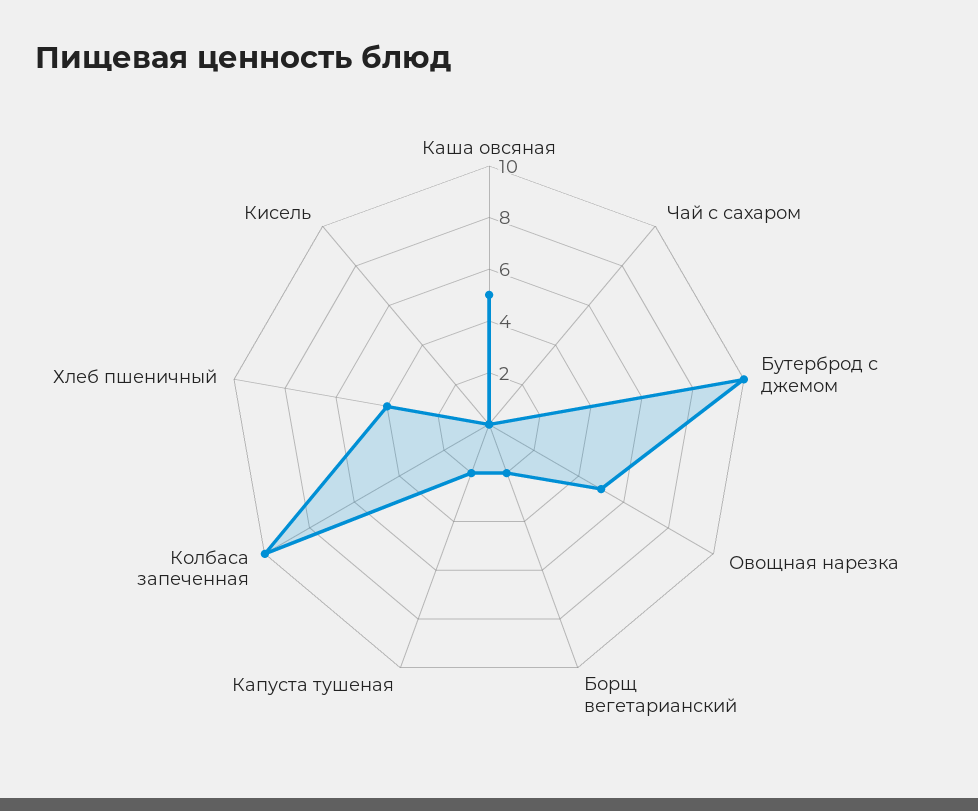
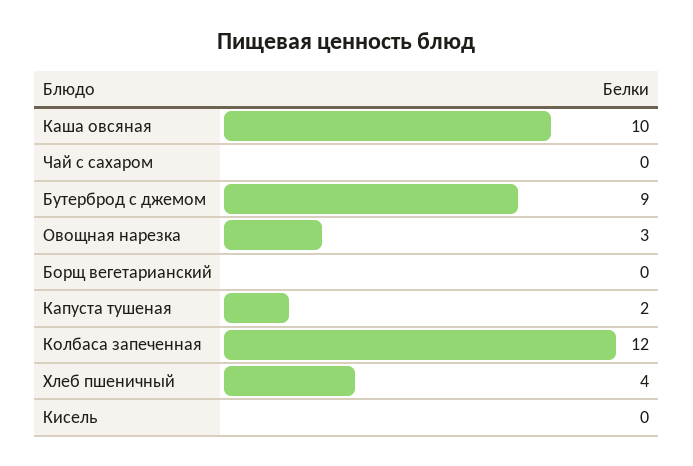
  {
-   "Каша овсяная": 5,
+   "Каша овсяная": 10,
    "Чай с сахаром": 0,
-   "Бутерброд с джемом": 10,
+   "Бутерброд с джемом": 9,
-   "Овощная нарезка": 5,
+   "Овощная нарезка": 3,
-   "Борщ вегетарианский": 2,
+   "Борщ вегетарианский": 0,
    "Капуста тушеная": 2,
-   "Колбаса запеченная": 10,
+   "Колбаса запеченная": 12,
    "Хлеб пшеничный": 4,
    "Кисель": 0
  }

